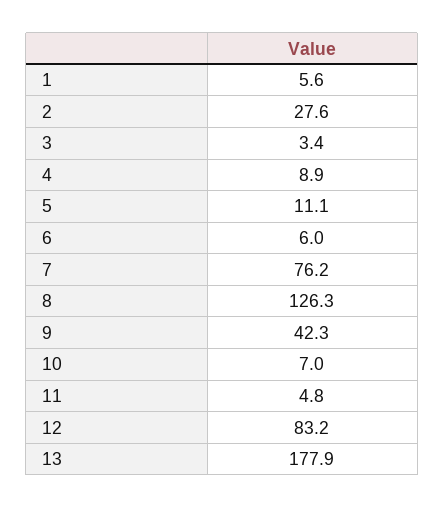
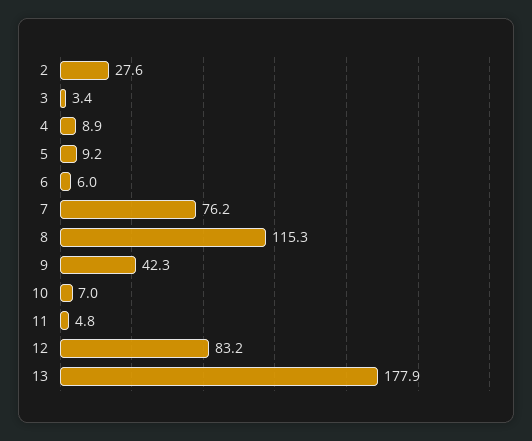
  {
-   "1": 5.6,
    "2": 27.6,
    "3": 3.4,
    "4": 8.9,
-   "5": 11.1,
+   "5": 9.2,
    "6": 6,
    "7": 76.2,
-   "8": 126.3,
+   "8": 115.3,
    "9": 42.3,
    "10": 7,
    "11": 4.8,
    "12": 83.2,
    "13": 177.9
  }

